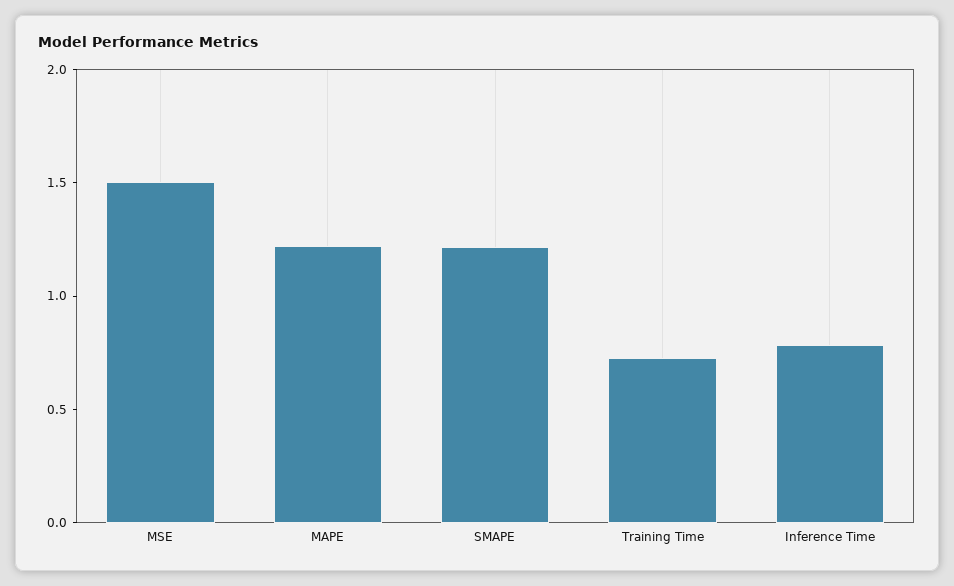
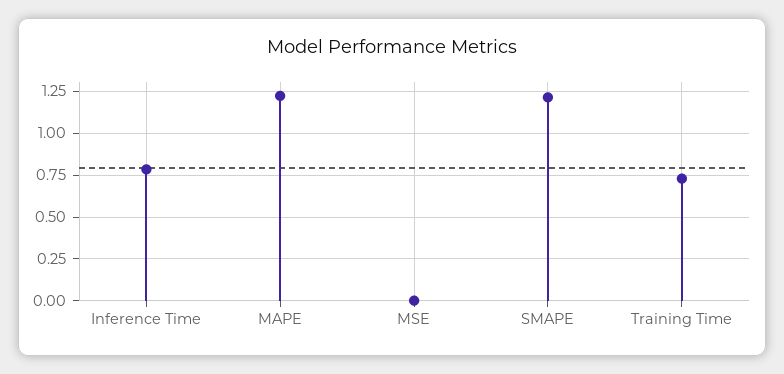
  {
-   "MSE": 1.5,
+   "MSE": 0,
    "MAPE": 1.2,
    "SMAPE": 1.2,
    "Training Time": 0.75,
    "Inference Time": 0.8
  }

